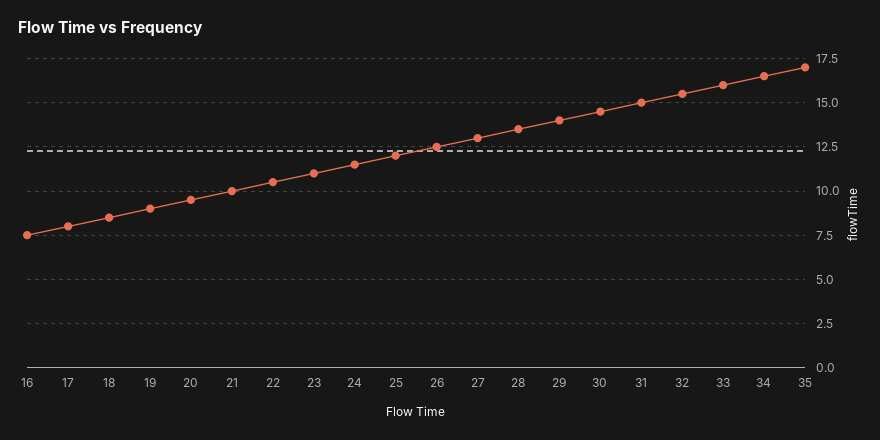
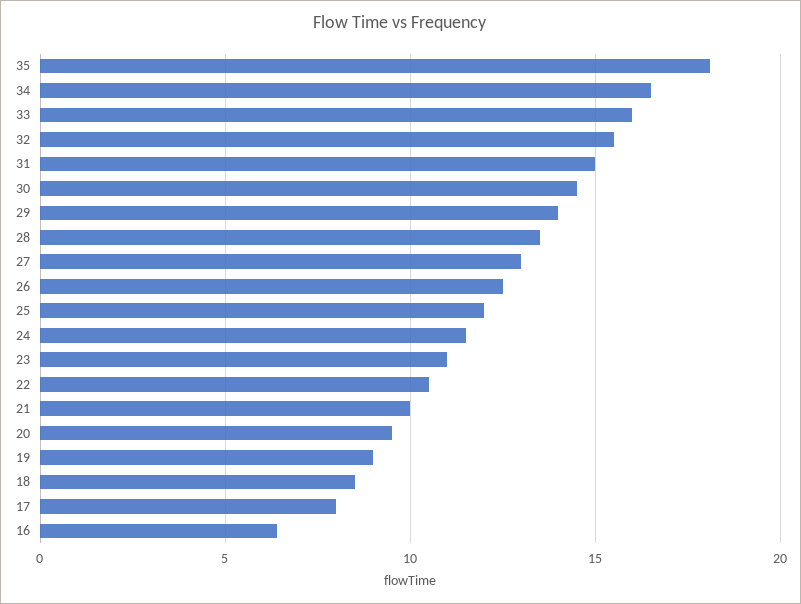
  {
-   "16": 7.5,
+   "16": 6.5,
    "17": 8,
    "18": 8.5,
    "19": 9,
    "20": 9.5,
    "21": 10,
    "22": 10.5,
    "23": 11,
    "24": 11.5,
    "25": 12,
    "26": 12.5,
    "27": 13,
    "28": 13.5,
    "29": 14,
    "30": 14.5,
    "31": 15,
    "32": 15.5,
    "33": 16,
    "34": 16.5,
-   "35": 17
+   "35": 18
  }

